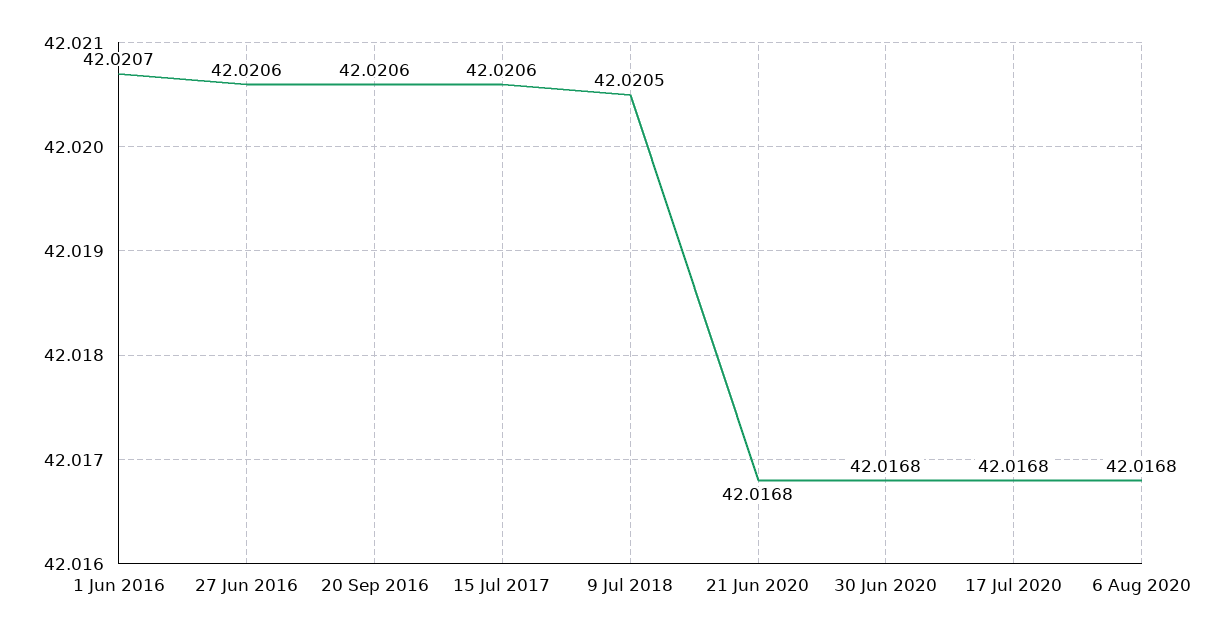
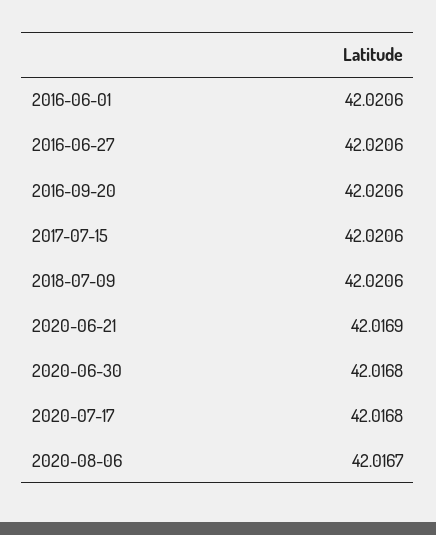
  {
-   "1 Jun 2016": 42.0207,
+   "1 Jun 2016": 42.0206,
    "27 Jun 2016": 42.0206,
    "20 Sep 2016": 42.0206,
    "15 Jul 2017": 42.0206,
-   "9 Jul 2018": 42.0205,
+   "9 Jul 2018": 42.0206,
-   "21 Jun 2020": 42.0168,
+   "21 Jun 2020": 42.0169,
    "30 Jun 2020": 42.0168,
    "17 Jul 2020": 42.0168,
-   "6 Aug 2020": 42.0168
+   "6 Aug 2020": 42.0167
  }

